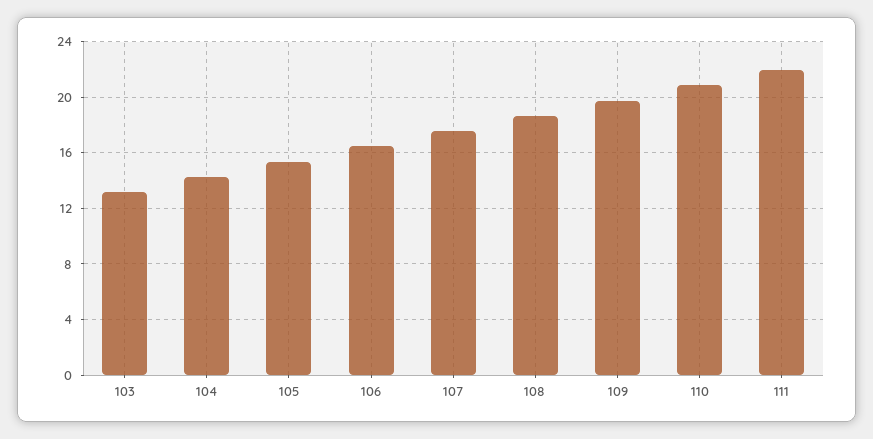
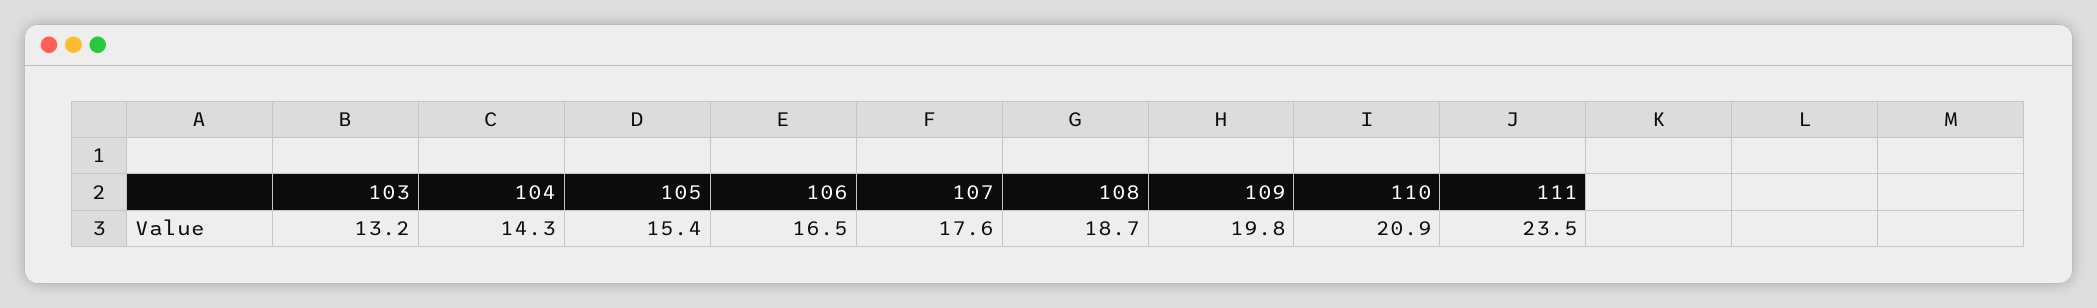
  {
    "103": 13.2,
    "104": 14.3,
    "105": 15.4,
    "106": 16.5,
    "107": 17.6,
    "108": 18.7,
    "109": 19.8,
    "110": 20.9,
-   "111": 22
+   "111": 23.5
  }

